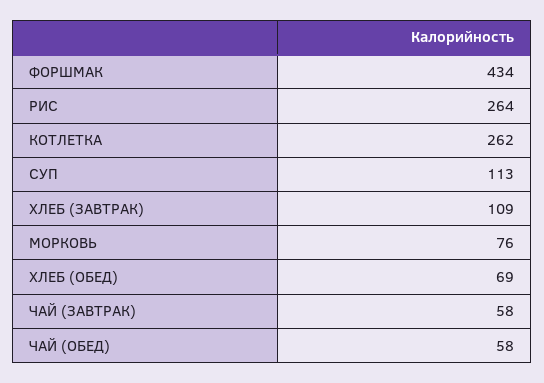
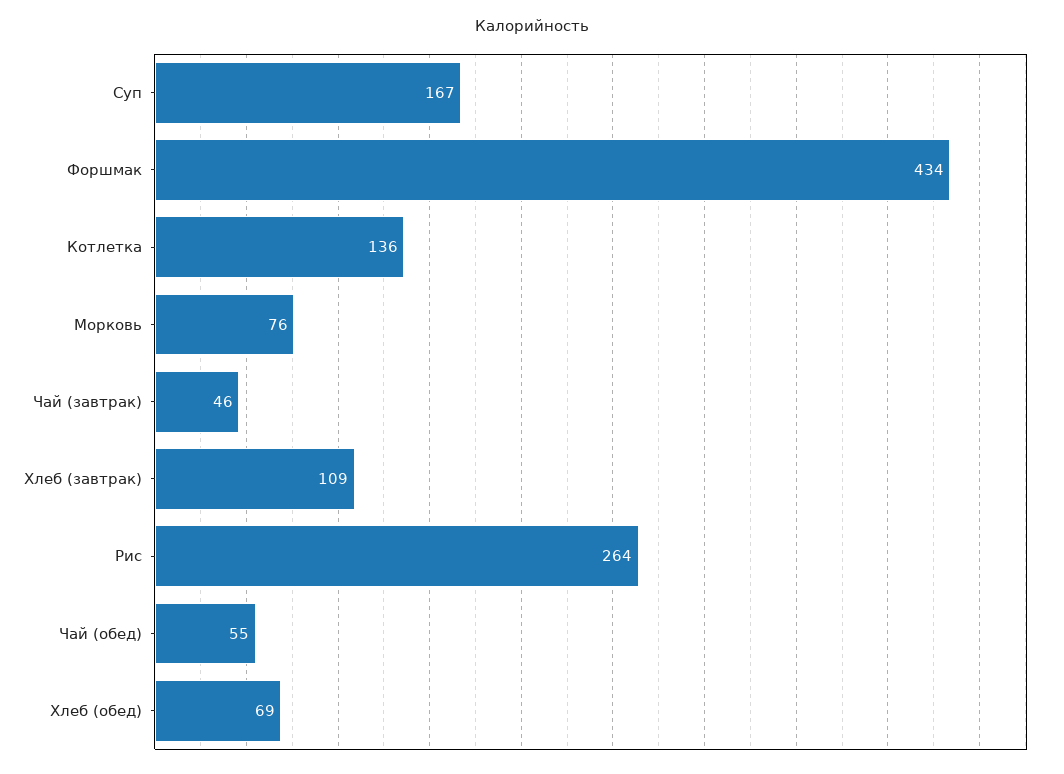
  {
    "ФОРШМАК": 434,
    "РИС": 264,
-   "КОТЛЕТКА": 262,
+   "КОТЛЕТКА": 136,
-   "СУП": 113,
+   "СУП": 167,
    "ХЛЕБ (ЗАВТРАК)": 109,
    "МОРКОВЬ": 76,
    "ХЛЕБ (ОБЕД)": 69,
-   "ЧАЙ (ЗАВТРАК)": 58,
+   "ЧАЙ (ЗАВТРАК)": 46,
-   "ЧАЙ (ОБЕД)": 58
+   "ЧАЙ (ОБЕД)": 55
  }

